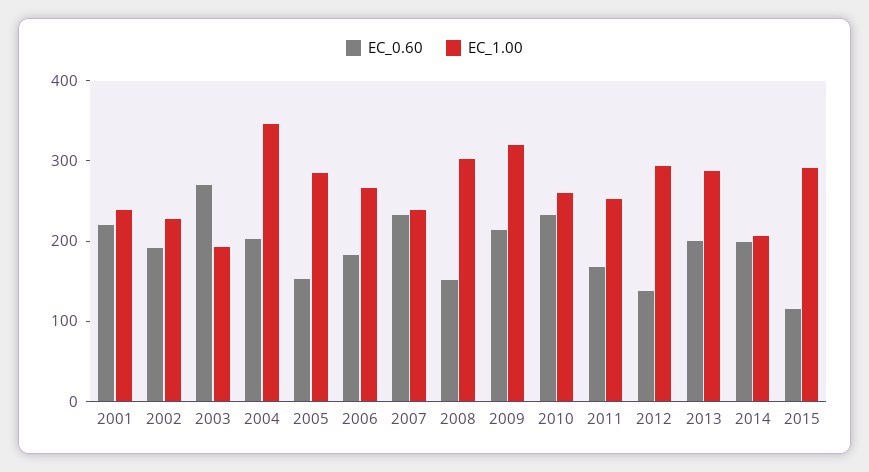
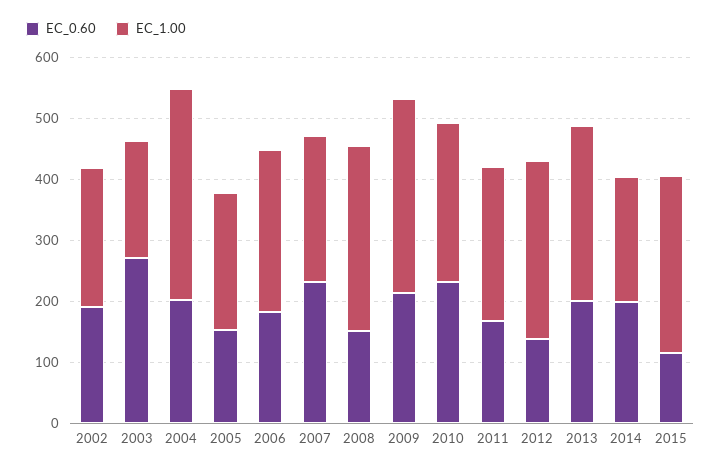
  {
    "EC_0.60": {
-     "2001": 220,
      "2002": 200,
      "2003": 280,
      "2004": 200,
      "2005": 160,
      "2006": 180,
      "2007": 240,
      "2008": 160,
      "2009": 220,
      "2010": 240,
      "2011": 160,
      "2012": 140,
      "2013": 200,
      "2014": 200,
      "2015": 120
    },
    "EC_1.00": {
-     "2001": 240,
      "2002": 220,
      "2003": 200,
      "2004": 340,
-     "2005": 280,
+     "2005": 220,
      "2006": 260,
      "2007": 240,
      "2008": 300,
      "2009": 320,
      "2010": 260,
      "2011": 260,
      "2012": 300,
      "2013": 280,
      "2014": 200,
      "2015": 300
    }
  }

